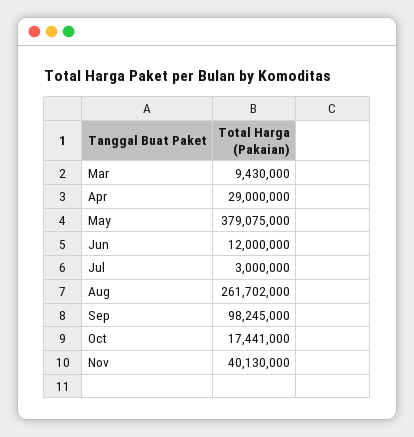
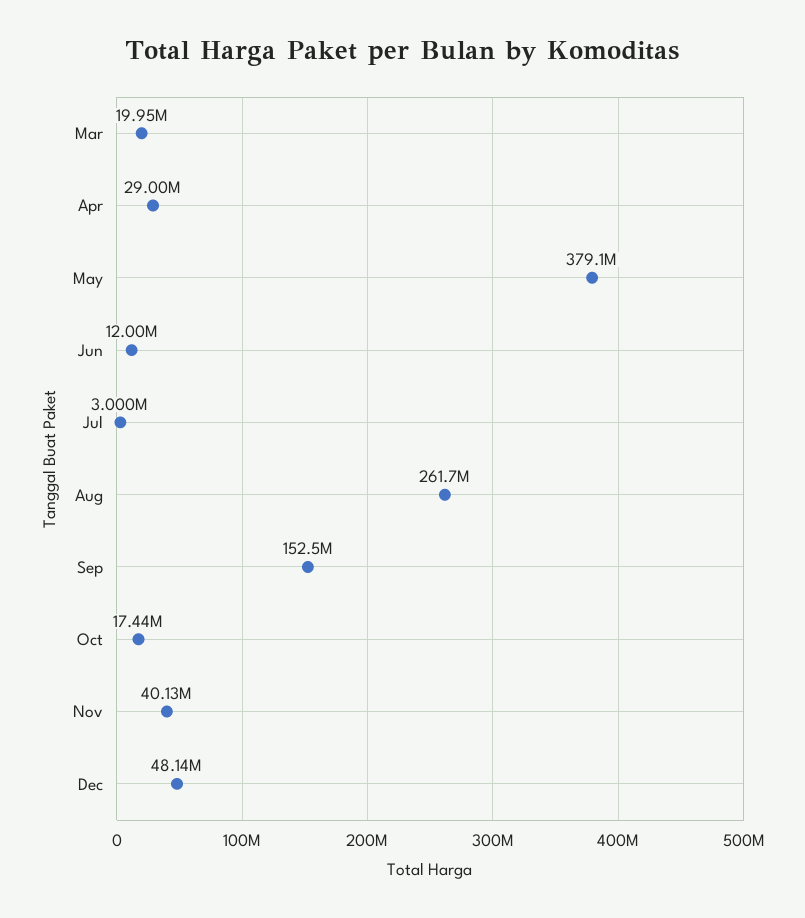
  {
-   "Mar": 9430000,
+   "Mar": 19950000,
    "Apr": 29000000,
    "May": 379075000,
    "Jun": 12000000,
    "Jul": 3000000,
    "Aug": 261702000,
-   "Sep": 98245000,
+   "Sep": 152500000,
    "Oct": 17441000,
-   "Nov": 40130000
+   "Nov": 40130000,
+   "Dec": 48140000
  }

